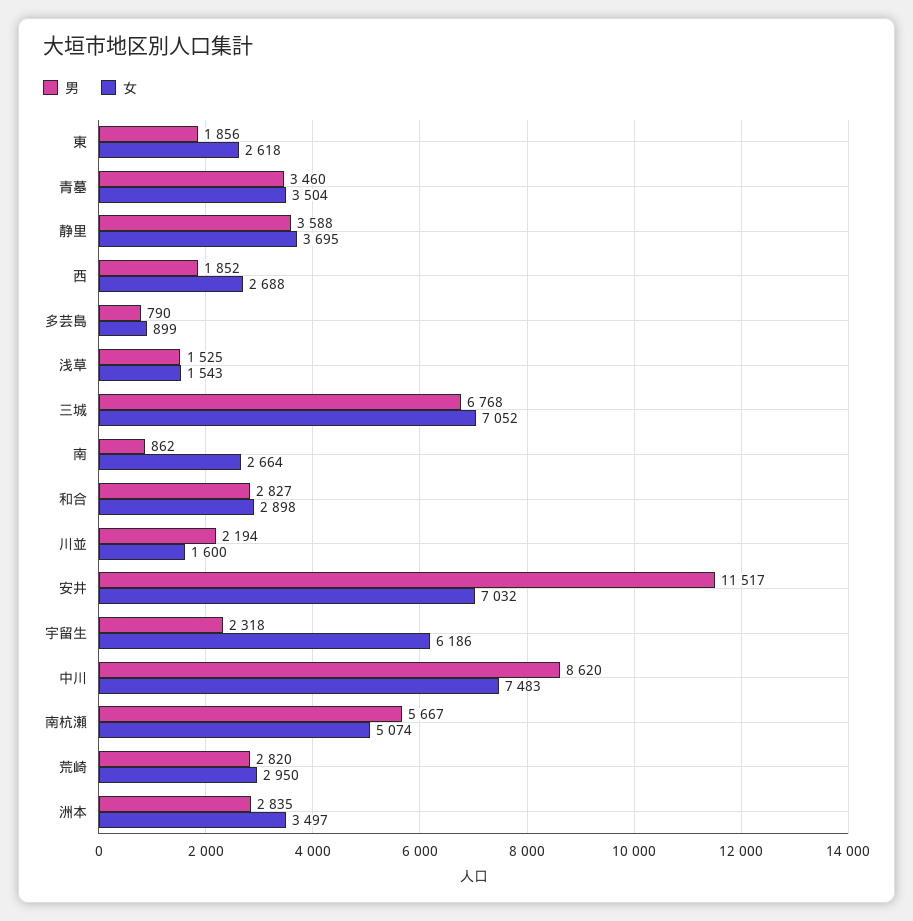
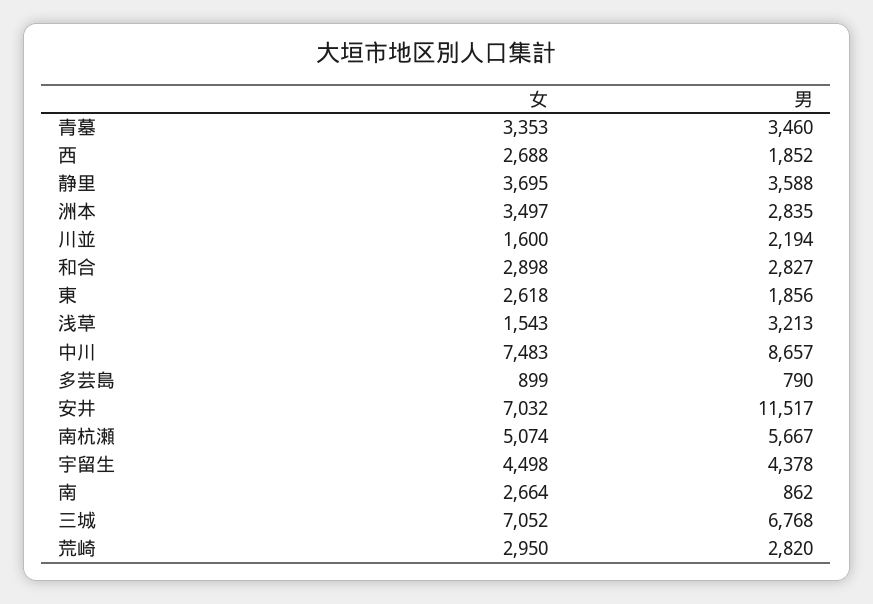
  {
    "男": {
      "東": 1856,
      "青墓": 3460,
      "静里": 3588,
      "西": 1852,
      "多芸島": 790,
-     "浅草": 1525,
+     "浅草": 3213,
      "三城": 6768,
      "南": 862,
      "和合": 2827,
      "川並": 2194,
      "安井": 11517,
-     "宇留生": 2318,
+     "宇留生": 4378,
-     "中川": 8620,
+     "中川": 8657,
      "南杭瀬": 5667,
      "荒崎": 2820,
      "洲本": 2835
    },
    "女": {
      "東": 2618,
-     "青墓": 3504,
+     "青墓": 3353,
      "静里": 3695,
      "西": 2688,
      "多芸島": 899,
      "浅草": 1543,
      "三城": 7052,
      "南": 2664,
      "和合": 2898,
      "川並": 1600,
      "安井": 7032,
-     "宇留生": 6186,
+     "宇留生": 4498,
      "中川": 7483,
      "南杭瀬": 5074,
      "荒崎": 2950,
      "洲本": 3497
    }
  }

